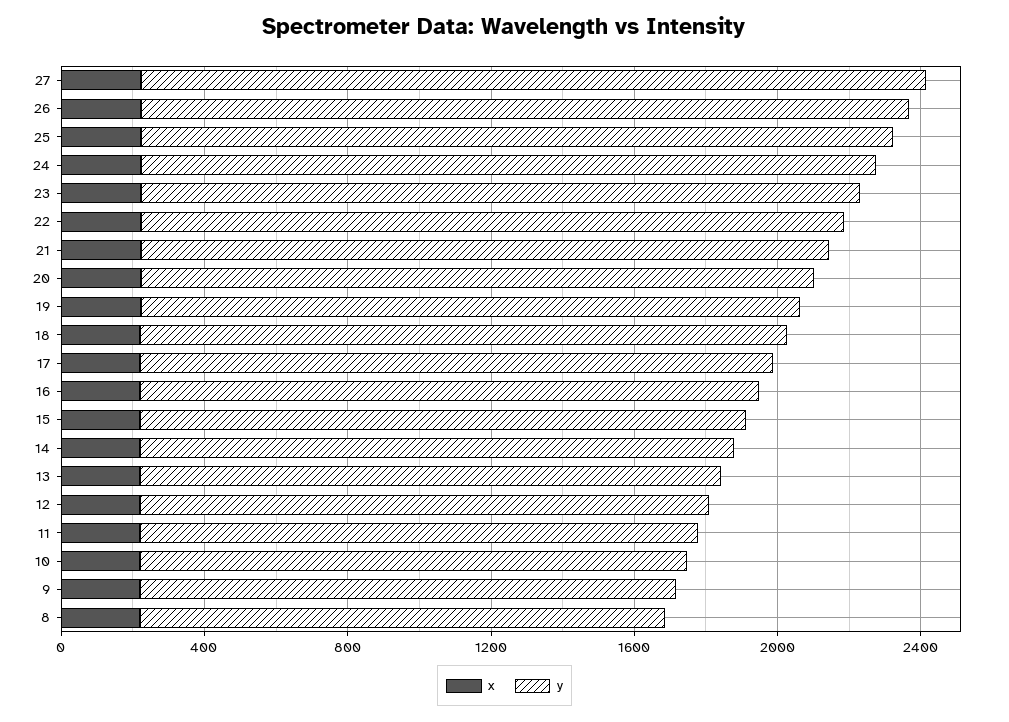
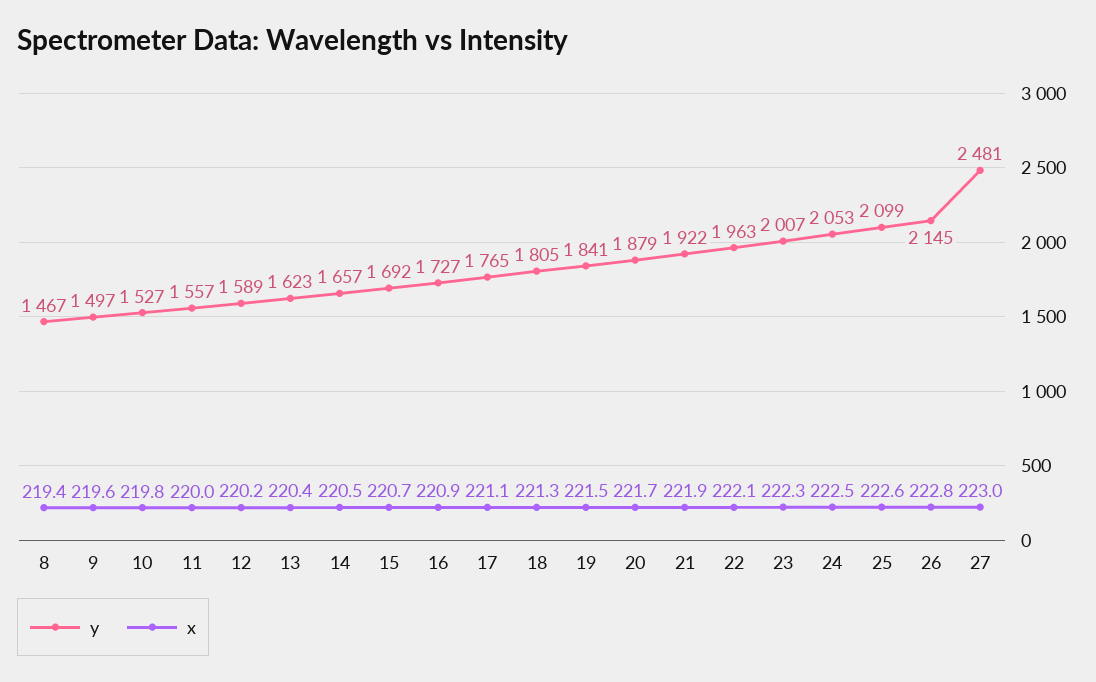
  {
    "x": {
      "27": 223,
      "26": 222.8,
      "25": 222.6,
      "24": 222.5,
      "23": 222.3,
      "22": 222.1,
      "21": 221.9,
      "20": 221.7,
      "19": 221.5,
      "18": 221.3,
      "17": 221.1,
      "16": 220.9,
      "15": 220.7,
      "14": 220.5,
      "13": 220.4,
      "12": 220.2,
      "11": 220,
      "10": 219.8,
      "9": 219.6,
      "8": 219.4
    },
    "y": {
-     "27": 2200,
+     "27": 2481,
      "26": 2145,
      "25": 2099,
      "24": 2053,
      "23": 2007,
      "22": 1963,
      "21": 1922,
      "20": 1879,
      "19": 1841,
      "18": 1805,
      "17": 1765,
      "16": 1727,
      "15": 1692,
      "14": 1657,
      "13": 1623,
      "12": 1589,
      "11": 1557,
      "10": 1527,
      "9": 1497,
      "8": 1467
    }
  }

